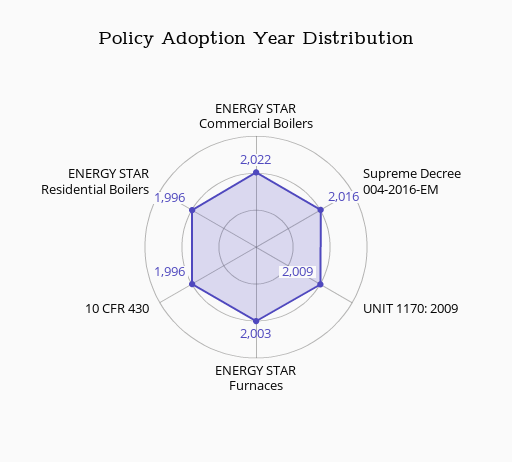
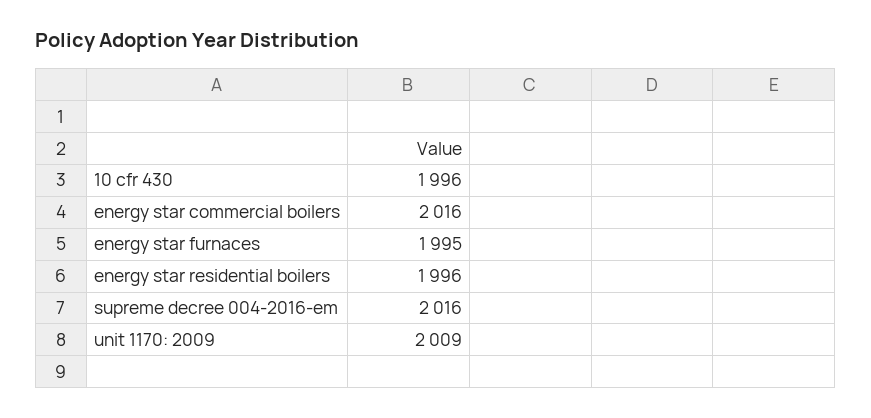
  {
-   "ENERGY STAR Commercial Boilers": 2022,
+   "ENERGY STAR Commercial Boilers": 2016,
    "Supreme Decree 004-2016-EM": 2016,
    "UNIT 1170: 2009": 2009,
-   "ENERGY STAR Furnaces": 2003,
+   "ENERGY STAR Furnaces": 1995,
    "10 CFR 430": 1996,
    "ENERGY STAR Residential Boilers": 1996
  }

